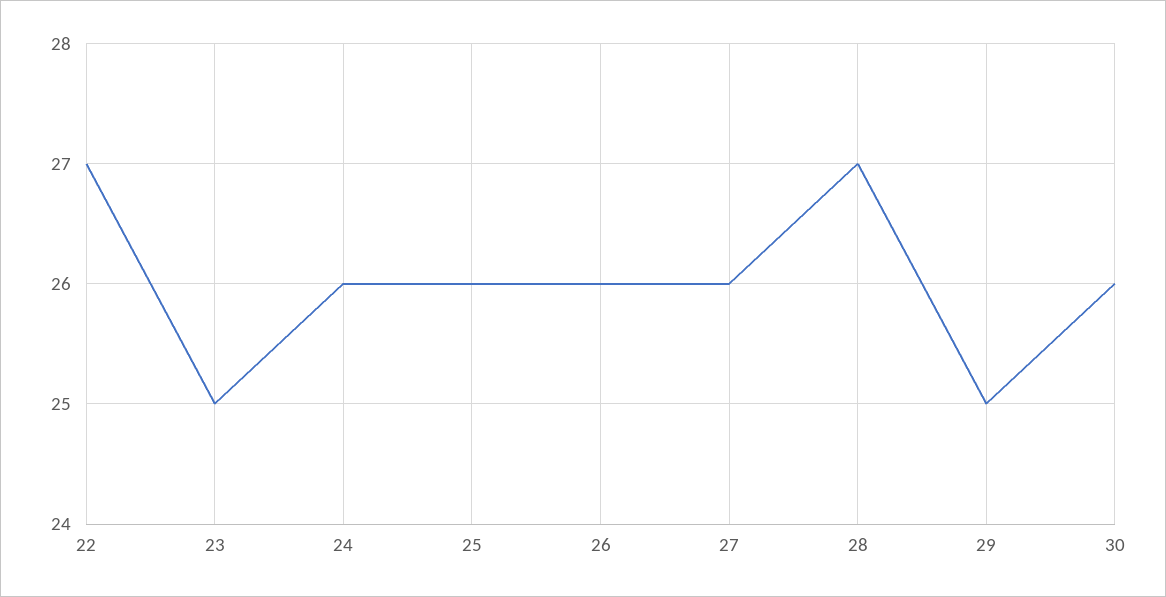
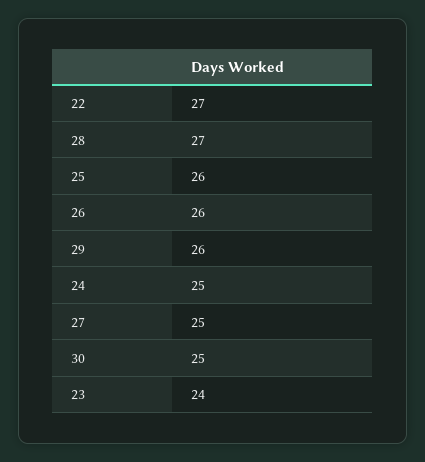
  {
    "22": 27,
-   "23": 25,
+   "23": 24,
-   "24": 26,
+   "24": 25,
    "25": 26,
    "26": 26,
-   "27": 26,
+   "27": 25,
    "28": 27,
-   "29": 25,
+   "29": 26,
-   "30": 26
+   "30": 25
  }

